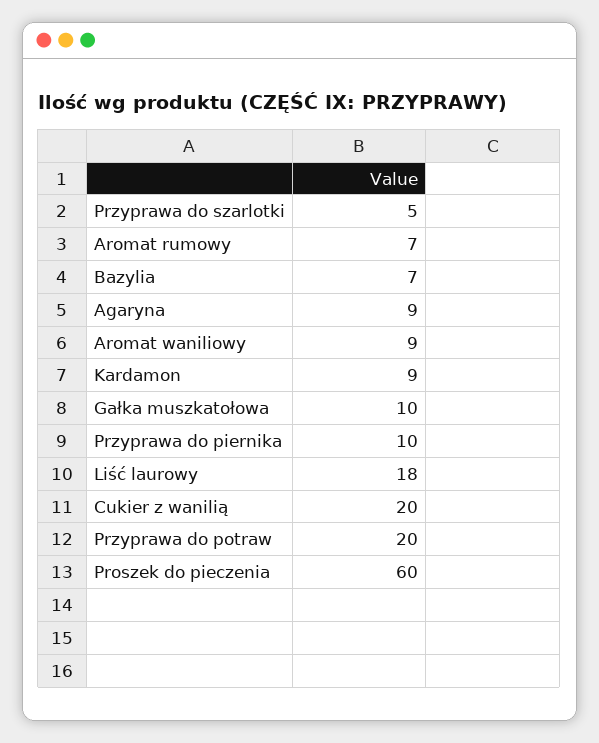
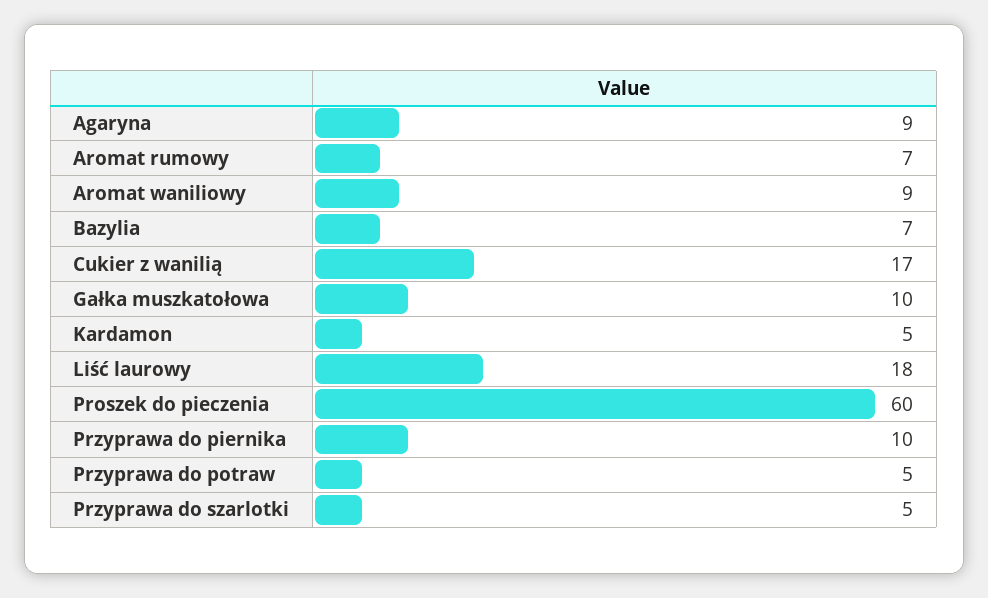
  {
    "Przyprawa do szarlotki": 5,
    "Aromat rumowy": 7,
    "Bazylia": 7,
    "Agaryna": 9,
    "Aromat waniliowy": 9,
-   "Kardamon": 9,
+   "Kardamon": 5,
    "Gałka muszkatołowa": 10,
    "Przyprawa do piernika": 10,
    "Liść laurowy": 18,
-   "Cukier z wanilią": 20,
+   "Cukier z wanilią": 17,
-   "Przyprawa do potraw": 20,
+   "Przyprawa do potraw": 5,
    "Proszek do pieczenia": 60
  }

